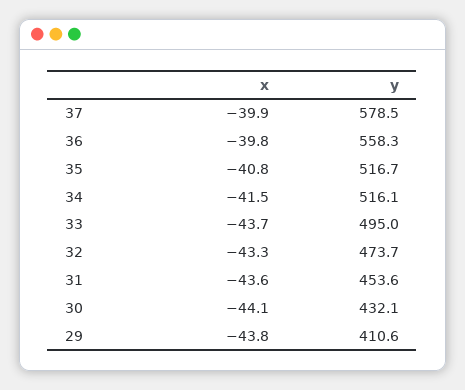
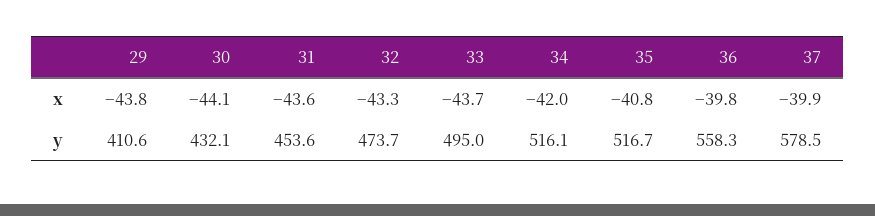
  {
    "x": {
      "37": -39.9,
      "36": -39.8,
      "35": -40.8,
-     "34": -41.5,
+     "34": -42,
      "33": -43.7,
      "32": -43.3,
      "31": -43.6,
      "30": -44.1,
      "29": -43.8
    },
    "y": {
      "37": 578.5,
      "36": 558.3,
      "35": 516.7,
      "34": 516.1,
      "33": 495,
      "32": 473.7,
      "31": 453.6,
      "30": 432.1,
      "29": 410.6
    }
  }

